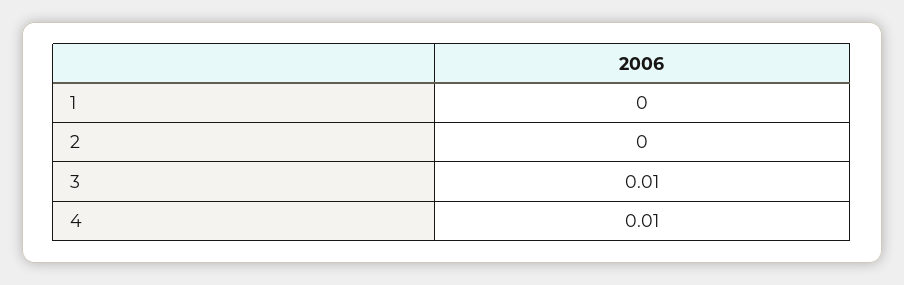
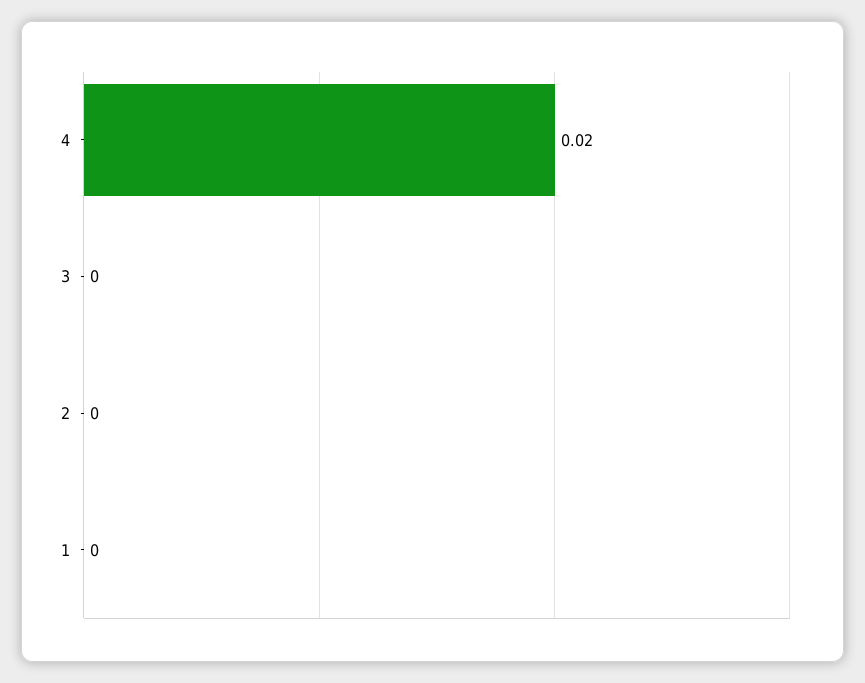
  {
    "1": 0,
    "2": 0,
-   "3": 0.01,
+   "3": 0,
-   "4": 0.01
+   "4": 0.02
  }

